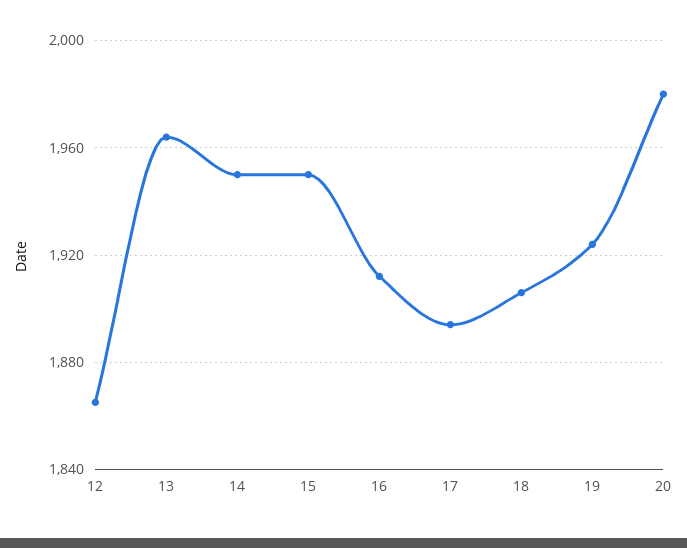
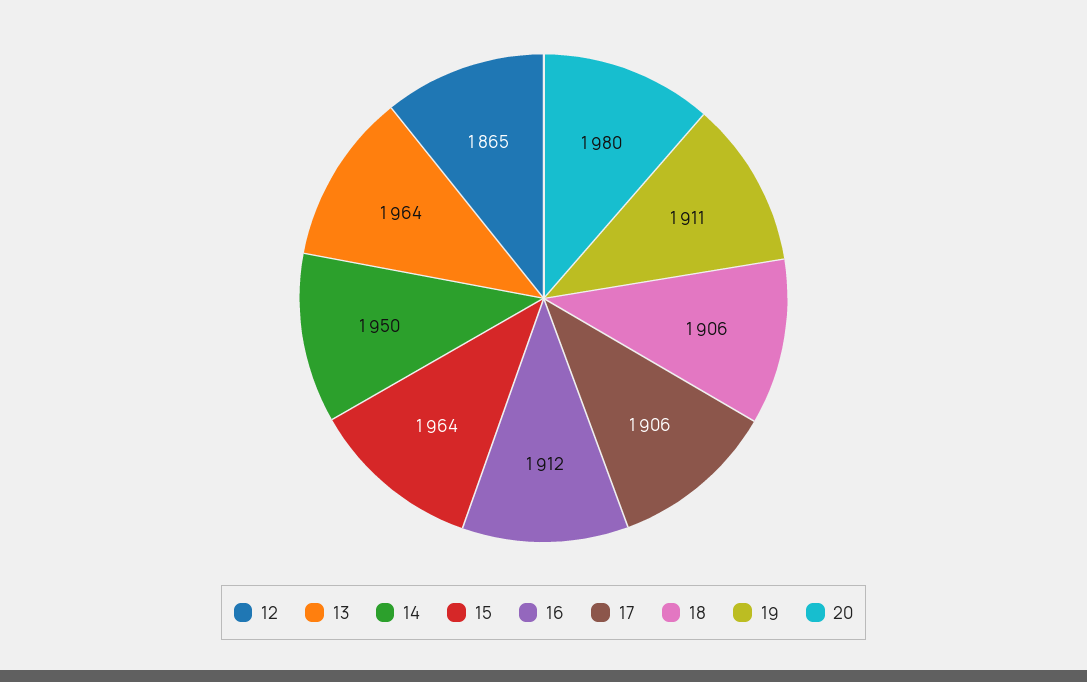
  {
    "12": 1865,
    "13": 1964,
    "14": 1950,
-   "15": 1950,
+   "15": 1964,
    "16": 1912,
-   "17": 1895,
+   "17": 1906,
    "18": 1906,
-   "19": 1925,
+   "19": 1911,
    "20": 1980
  }

